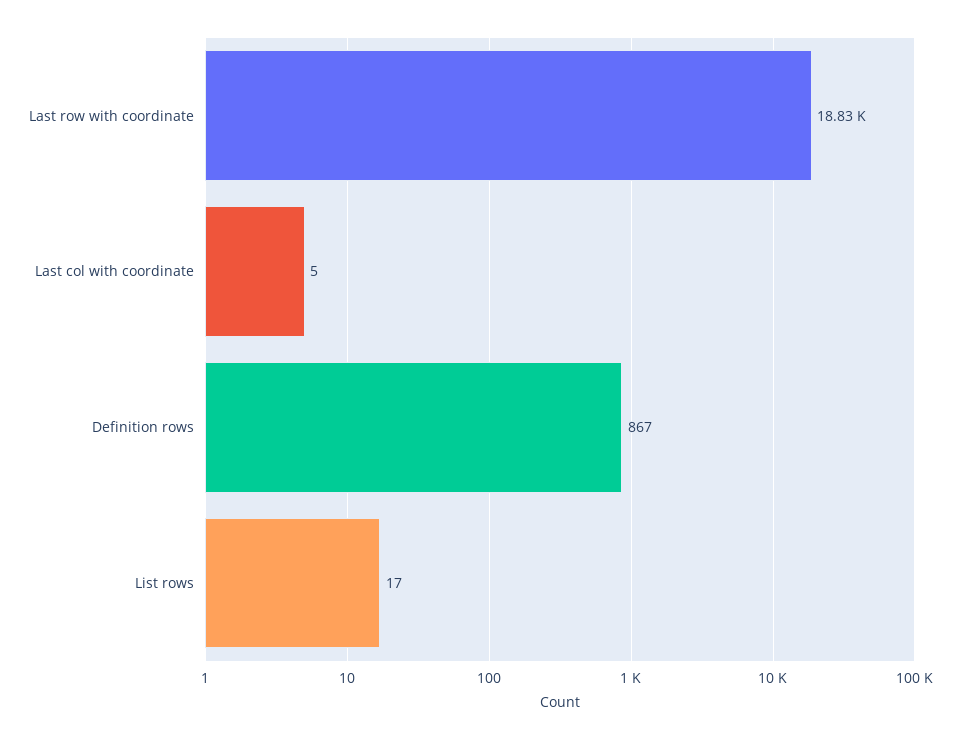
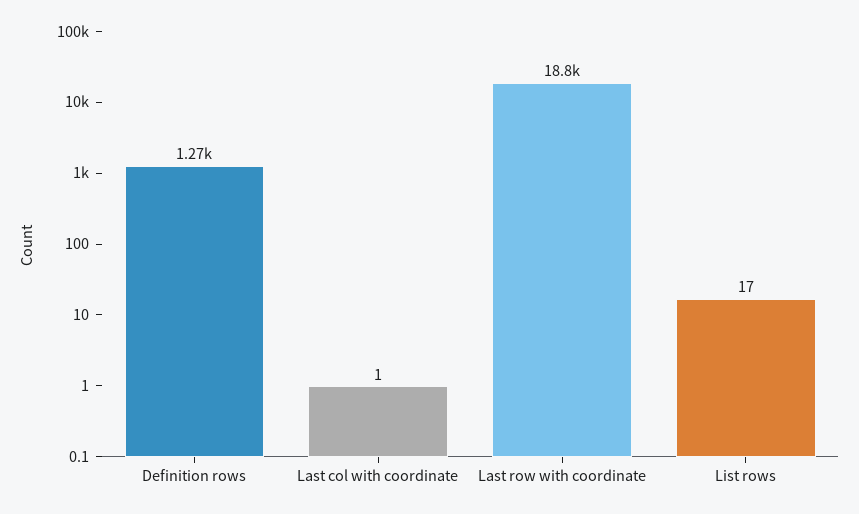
  {
    "Last row with coordinate": 18830,
-   "Last col with coordinate": 5,
+   "Last col with coordinate": 1,
-   "Definition rows": 867,
+   "Definition rows": 1270,
    "List rows": 17
  }

